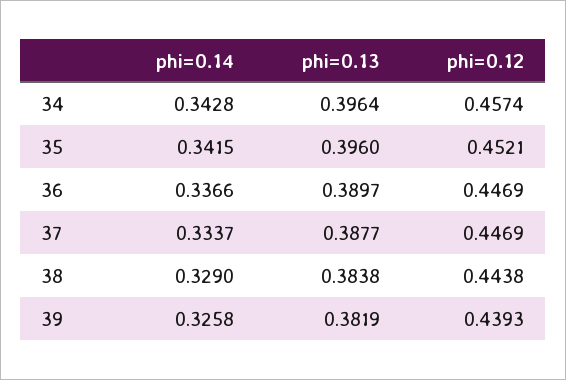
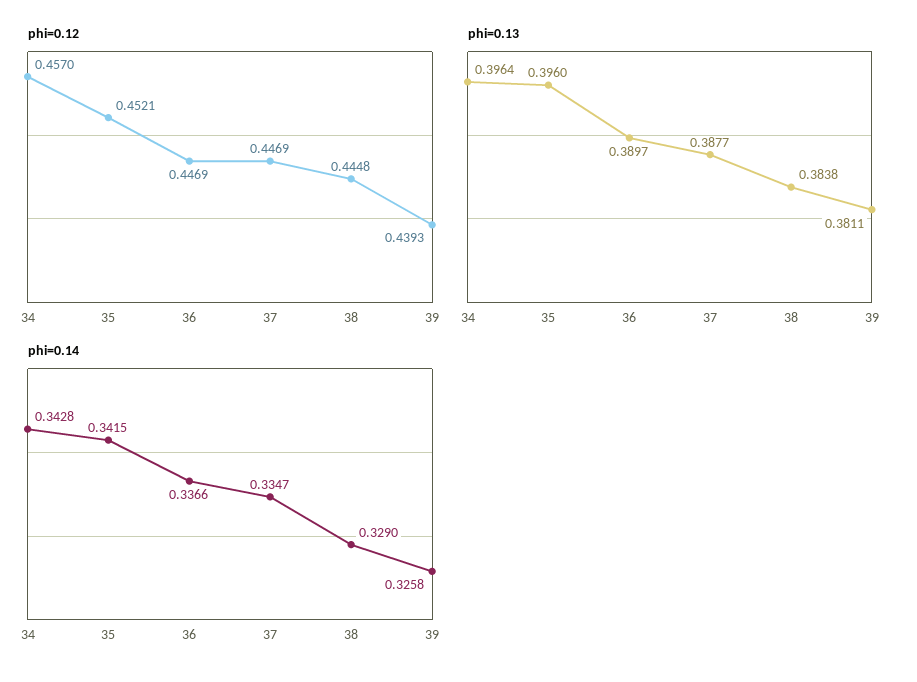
  {
    "phi=0.14": {
      "34": 0.3428,
      "35": 0.3415,
      "36": 0.3366,
-     "37": 0.3337,
+     "37": 0.3347,
      "38": 0.329,
      "39": 0.3258
    },
    "phi=0.13": {
      "34": 0.3964,
      "35": 0.396,
      "36": 0.3897,
      "37": 0.3877,
      "38": 0.3838,
-     "39": 0.3819
+     "39": 0.3811
    },
    "phi=0.12": {
-     "34": 0.4574,
+     "34": 0.457,
      "35": 0.4521,
      "36": 0.4469,
      "37": 0.4469,
-     "38": 0.4438,
+     "38": 0.4448,
      "39": 0.4393
    }
  }

